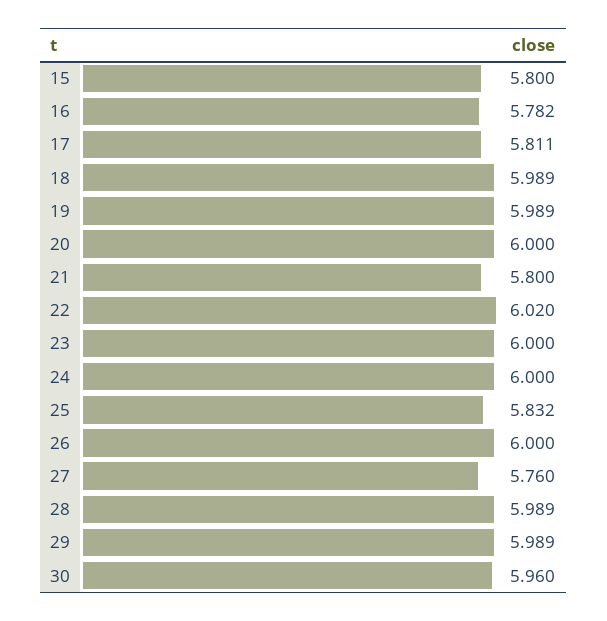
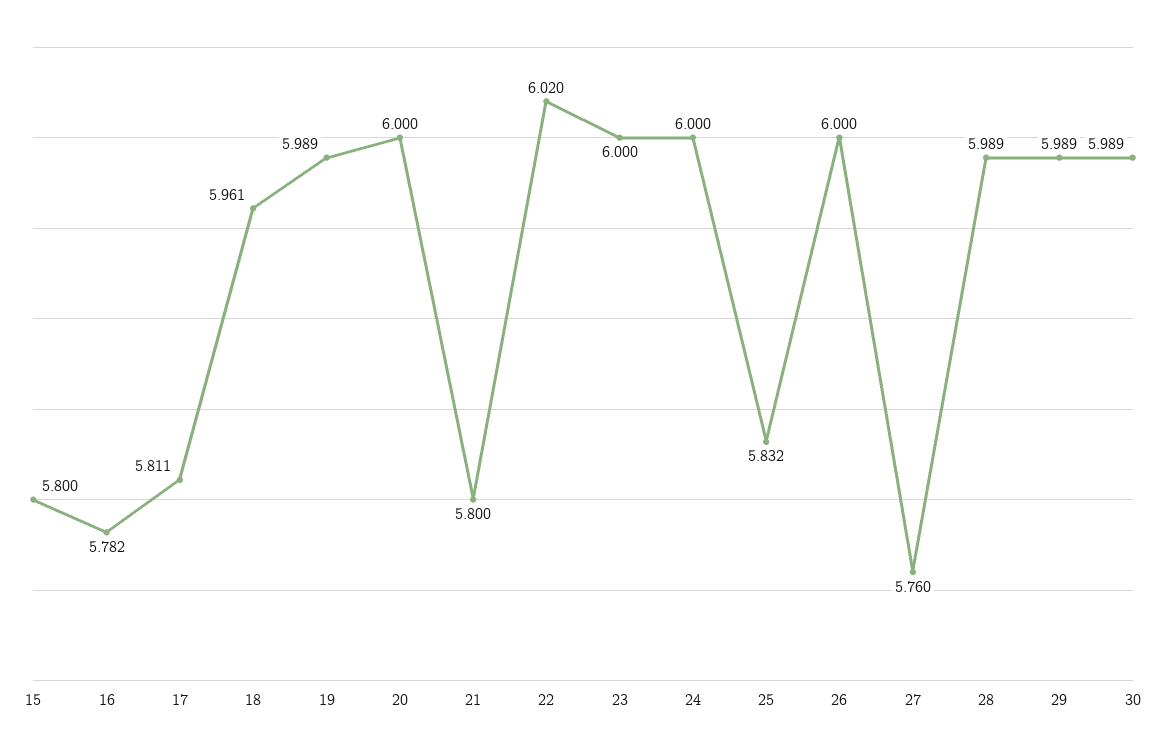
  {
    "15": 5.8,
    "16": 5.782,
    "17": 5.811,
-   "18": 5.989,
+   "18": 5.961,
    "19": 5.989,
    "20": 6,
    "21": 5.8,
    "22": 6.02,
    "23": 6,
    "24": 6,
    "25": 5.832,
    "26": 6,
    "27": 5.76,
    "28": 5.989,
    "29": 5.989,
-   "30": 5.96
+   "30": 5.989
  }

